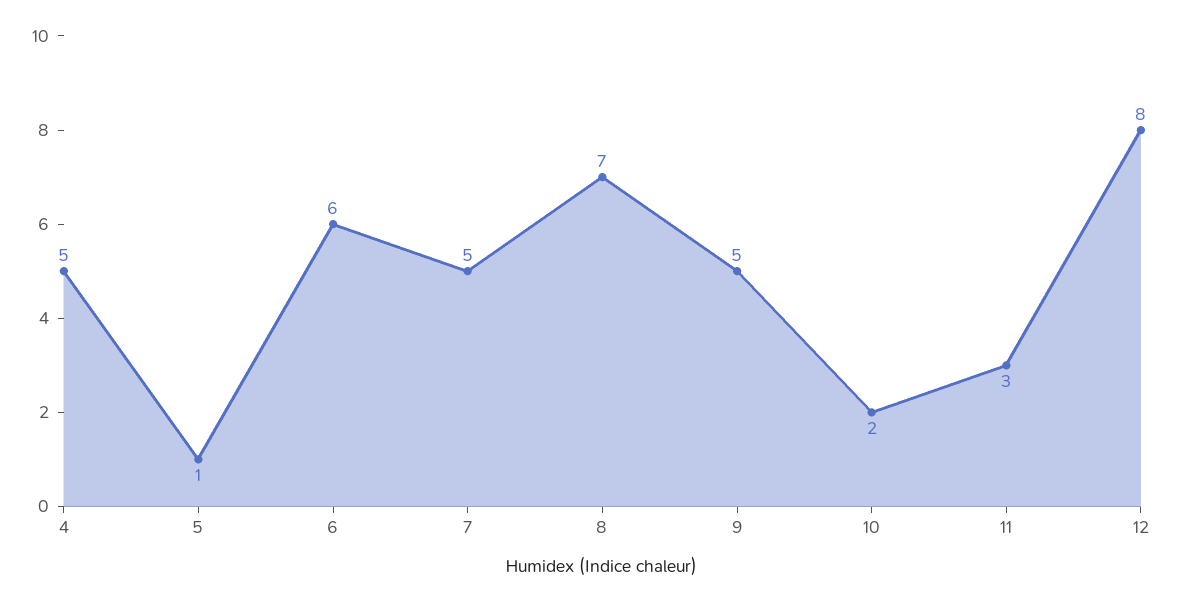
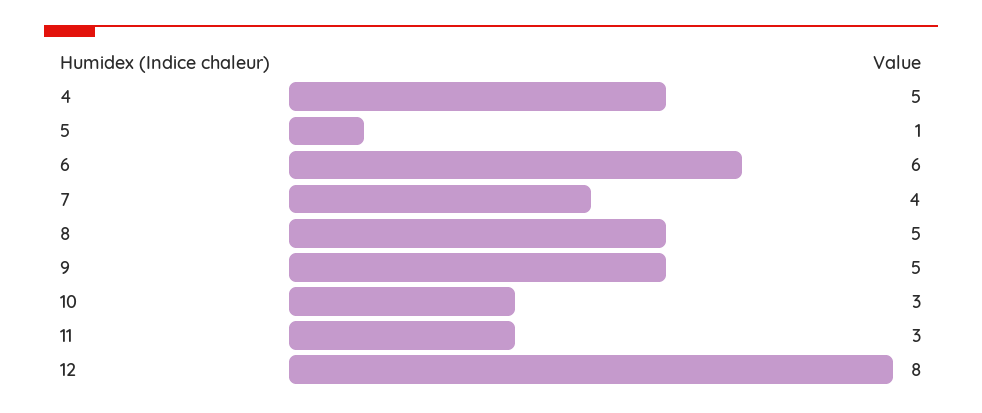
  {
    "4": 5,
    "5": 1,
    "6": 6,
-   "7": 5,
+   "7": 4,
-   "8": 7,
+   "8": 5,
    "9": 5,
-   "10": 2,
+   "10": 3,
    "11": 3,
    "12": 8
  }

